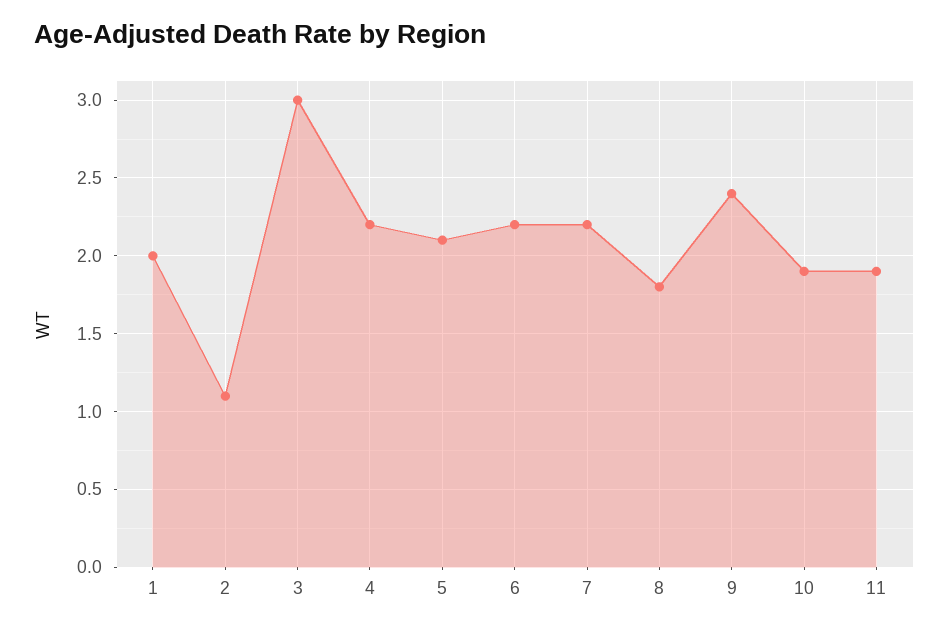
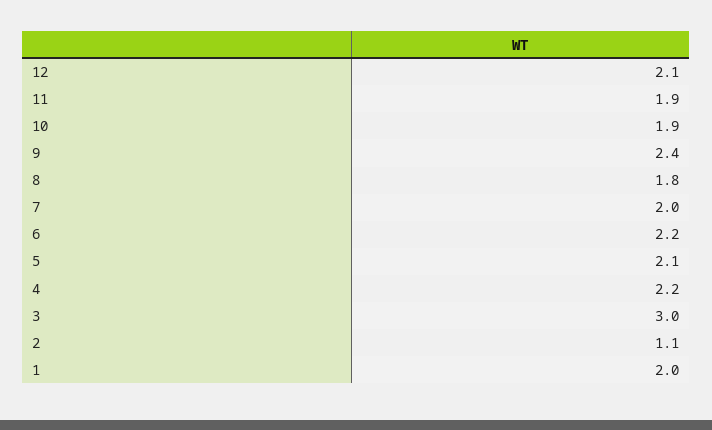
  {
    "1": 2,
    "2": 1.1,
    "3": 3,
    "4": 2.2,
    "5": 2.1,
    "6": 2.2,
-   "7": 2.2,
+   "7": 2,
    "8": 1.8,
    "9": 2.4,
    "10": 1.9,
-   "11": 1.9
+   "11": 1.9,
+   "12": 2.1
  }

